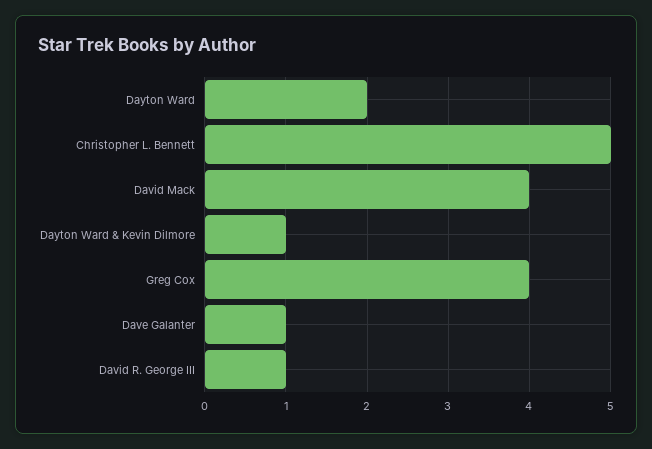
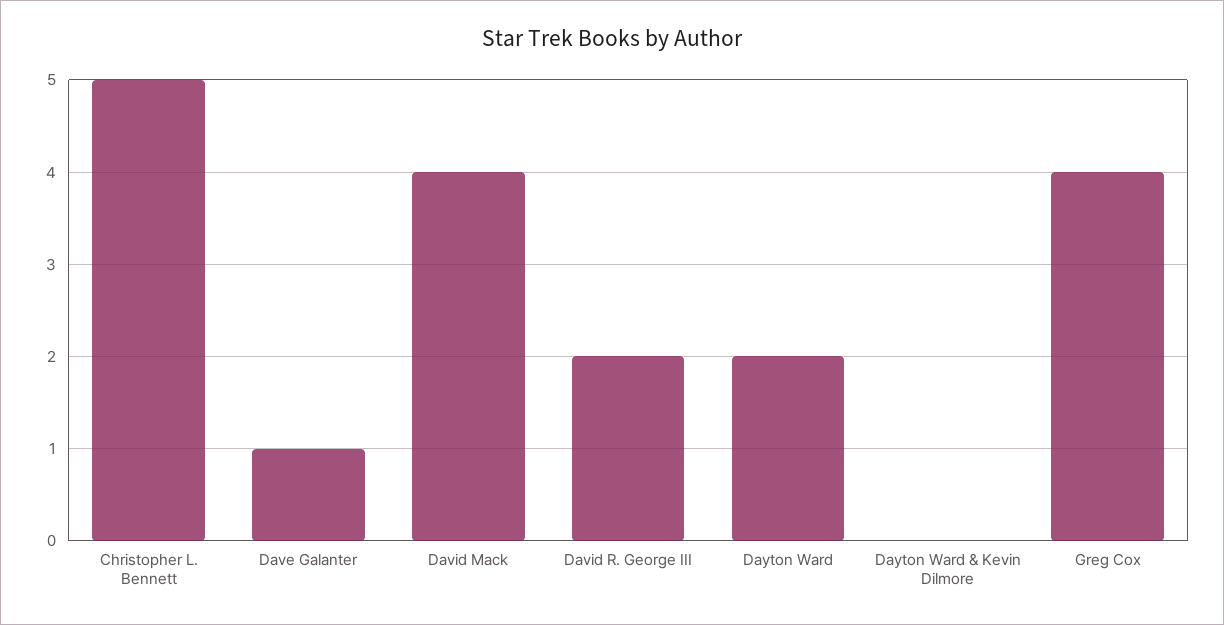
  {
    "Dayton Ward": 2,
    "Christopher L. Bennett": 5,
    "David Mack": 4,
-   "Dayton Ward & Kevin Dilmore": 1,
+   "Dayton Ward & Kevin Dilmore": 0,
    "Greg Cox": 4,
    "Dave Galanter": 1,
-   "David R. George III": 1
+   "David R. George III": 2
  }

